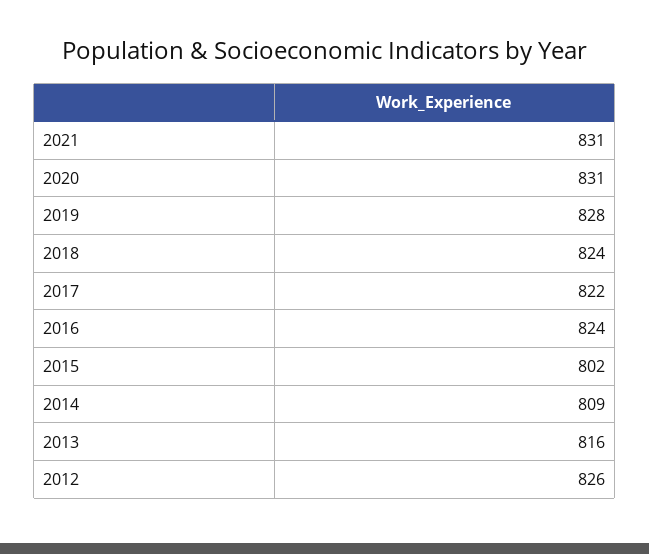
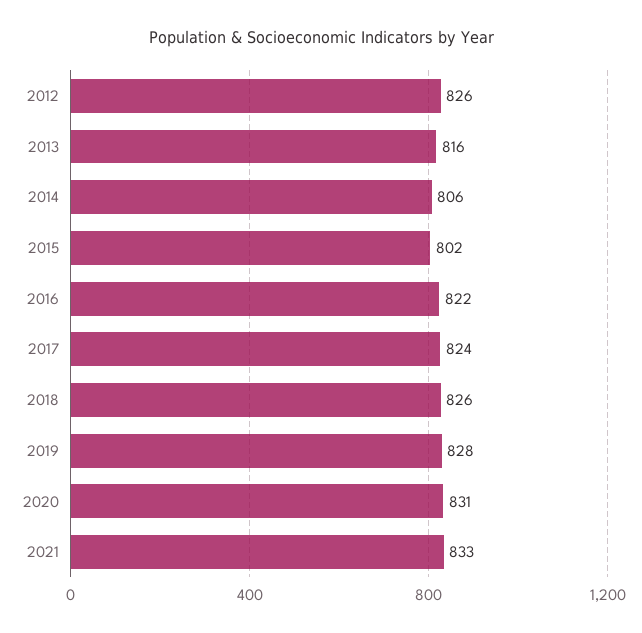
  {
-   "2021": 831,
+   "2021": 833,
    "2020": 831,
    "2019": 828,
-   "2018": 824,
+   "2018": 826,
-   "2017": 822,
+   "2017": 824,
-   "2016": 824,
+   "2016": 822,
    "2015": 802,
-   "2014": 809,
+   "2014": 806,
    "2013": 816,
    "2012": 826
  }

